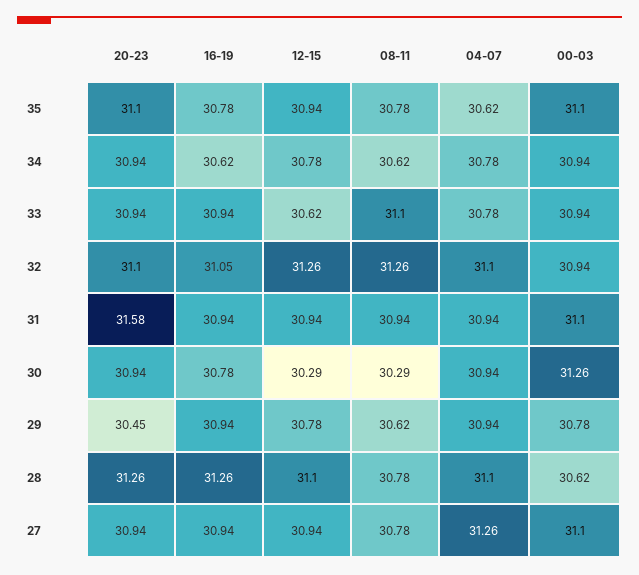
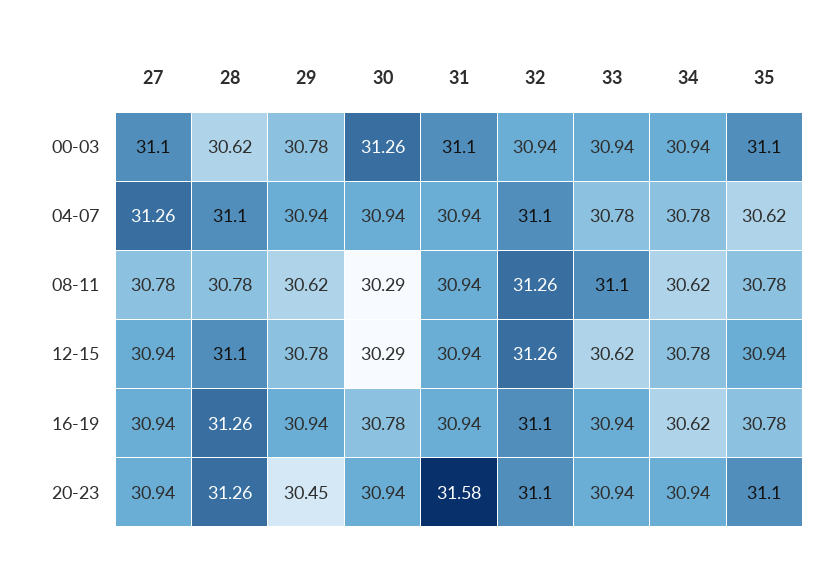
  {
    "20-23": {
      "35": 31.1,
      "34": 30.94,
      "33": 30.94,
      "32": 31.1,
      "31": 31.58,
      "30": 30.94,
      "29": 30.45,
      "28": 31.26,
      "27": 30.94
    },
    "16-19": {
      "35": 30.78,
      "34": 30.62,
      "33": 30.94,
-     "32": 31.05,
+     "32": 31.1,
      "31": 30.94,
      "30": 30.78,
      "29": 30.94,
      "28": 31.26,
      "27": 30.94
    },
    "12-15": {
      "35": 30.94,
      "34": 30.78,
      "33": 30.62,
      "32": 31.26,
      "31": 30.94,
      "30": 30.29,
      "29": 30.78,
      "28": 31.1,
      "27": 30.94
    },
    "08-11": {
      "35": 30.78,
      "34": 30.62,
      "33": 31.1,
      "32": 31.26,
      "31": 30.94,
      "30": 30.29,
      "29": 30.62,
      "28": 30.78,
      "27": 30.78
    },
    "04-07": {
      "35": 30.62,
      "34": 30.78,
      "33": 30.78,
      "32": 31.1,
      "31": 30.94,
      "30": 30.94,
      "29": 30.94,
      "28": 31.1,
      "27": 31.26
    },
    "00-03": {
      "35": 31.1,
      "34": 30.94,
      "33": 30.94,
      "32": 30.94,
      "31": 31.1,
      "30": 31.26,
      "29": 30.78,
      "28": 30.62,
      "27": 31.1
    }
  }

